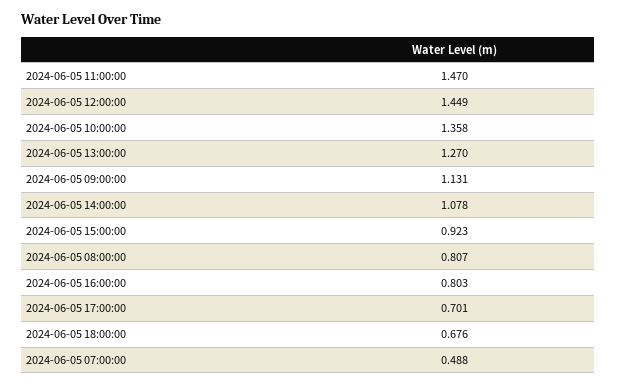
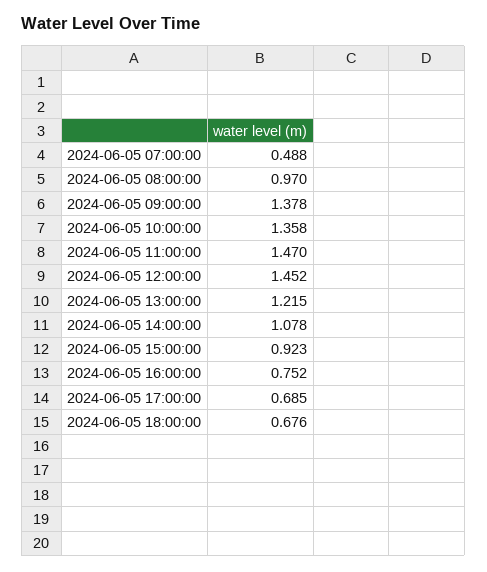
  {
    "2024-06-05 11:00:00": 1.47,
-   "2024-06-05 12:00:00": 1.449,
+   "2024-06-05 12:00:00": 1.452,
    "2024-06-05 10:00:00": 1.358,
-   "2024-06-05 13:00:00": 1.27,
+   "2024-06-05 13:00:00": 1.215,
-   "2024-06-05 09:00:00": 1.131,
+   "2024-06-05 09:00:00": 1.378,
    "2024-06-05 14:00:00": 1.078,
    "2024-06-05 15:00:00": 0.923,
-   "2024-06-05 08:00:00": 0.807,
+   "2024-06-05 08:00:00": 0.97,
-   "2024-06-05 16:00:00": 0.803,
+   "2024-06-05 16:00:00": 0.752,
-   "2024-06-05 17:00:00": 0.701,
+   "2024-06-05 17:00:00": 0.685,
    "2024-06-05 18:00:00": 0.676,
    "2024-06-05 07:00:00": 0.488
  }

